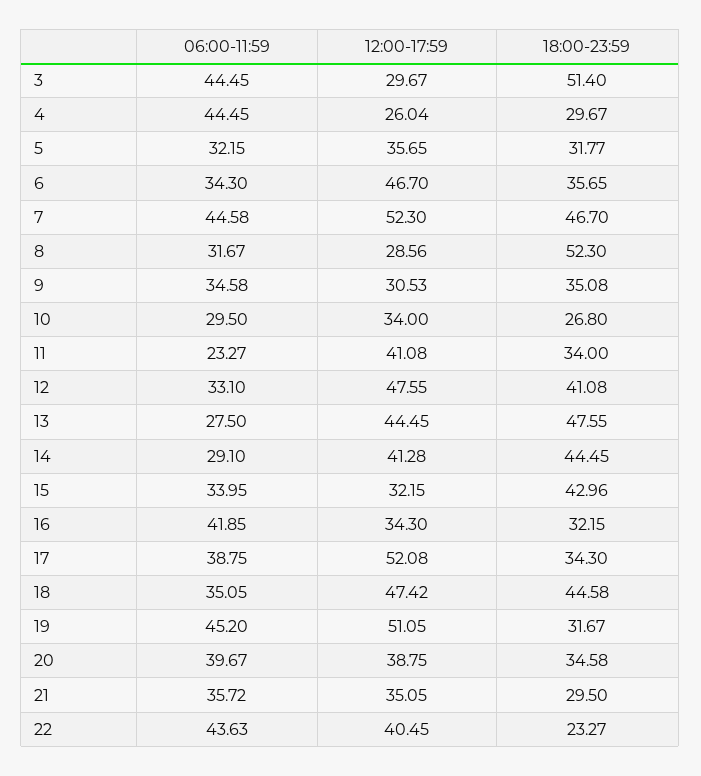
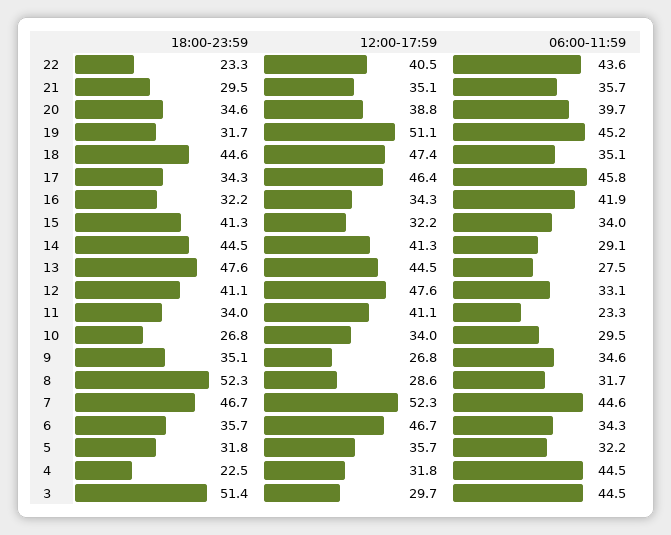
  {
    "06:00-11:59": {
      "3": 44.45,
      "4": 44.45,
      "5": 32.15,
      "6": 34.3,
      "7": 44.58,
      "8": 31.67,
      "9": 34.58,
      "10": 29.5,
      "11": 23.27,
      "12": 33.1,
      "13": 27.5,
      "14": 29.1,
      "15": 33.95,
      "16": 41.85,
-     "17": 38.75,
+     "17": 45.8,
      "18": 35.05,
      "19": 45.2,
      "20": 39.67,
      "21": 35.72,
      "22": 43.63
    },
    "12:00-17:59": {
      "3": 29.67,
-     "4": 26.04,
+     "4": 31.8,
      "5": 35.65,
      "6": 46.7,
      "7": 52.3,
      "8": 28.56,
-     "9": 30.53,
+     "9": 26.8,
      "10": 34,
      "11": 41.08,
      "12": 47.55,
      "13": 44.45,
      "14": 41.28,
      "15": 32.15,
      "16": 34.3,
-     "17": 52.08,
+     "17": 46.4,
      "18": 47.42,
      "19": 51.05,
      "20": 38.75,
      "21": 35.05,
      "22": 40.45
    },
    "18:00-23:59": {
      "3": 51.4,
-     "4": 29.67,
+     "4": 22.5,
      "5": 31.77,
      "6": 35.65,
      "7": 46.7,
      "8": 52.3,
      "9": 35.08,
      "10": 26.8,
      "11": 34,
      "12": 41.08,
      "13": 47.55,
      "14": 44.45,
-     "15": 42.96,
+     "15": 41.3,
      "16": 32.15,
      "17": 34.3,
      "18": 44.58,
      "19": 31.67,
      "20": 34.58,
      "21": 29.5,
      "22": 23.27
    }
  }

